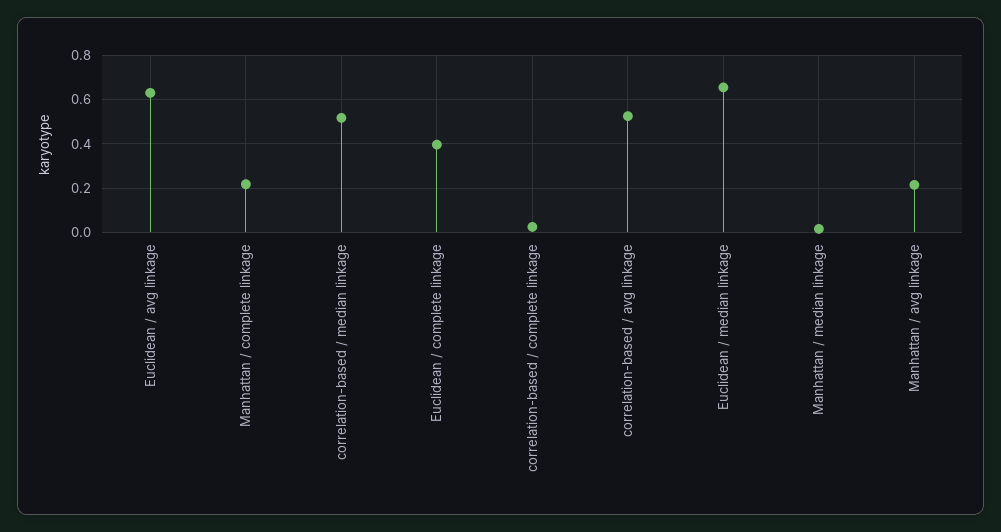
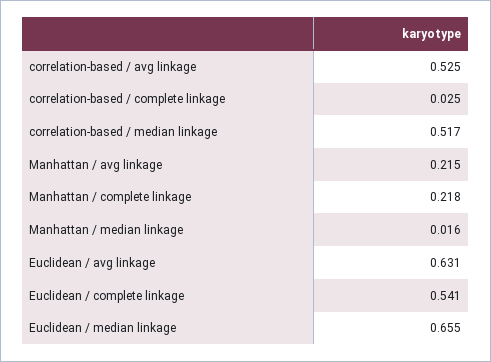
  {
    "Euclidean / avg linkage": 0.631,
    "Manhattan / complete linkage": 0.218,
    "correlation-based / median linkage": 0.517,
-   "Euclidean / complete linkage": 0.4,
+   "Euclidean / complete linkage": 0.541,
    "correlation-based / complete linkage": 0.025,
    "correlation-based / avg linkage": 0.525,
    "Euclidean / median linkage": 0.655,
    "Manhattan / median linkage": 0.016,
    "Manhattan / avg linkage": 0.215
  }

